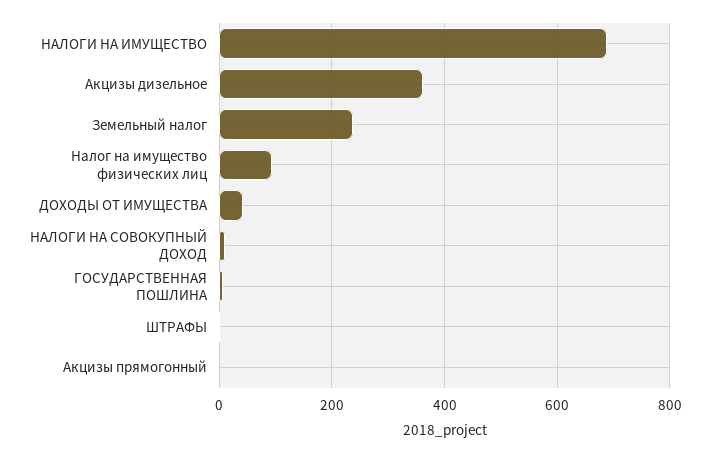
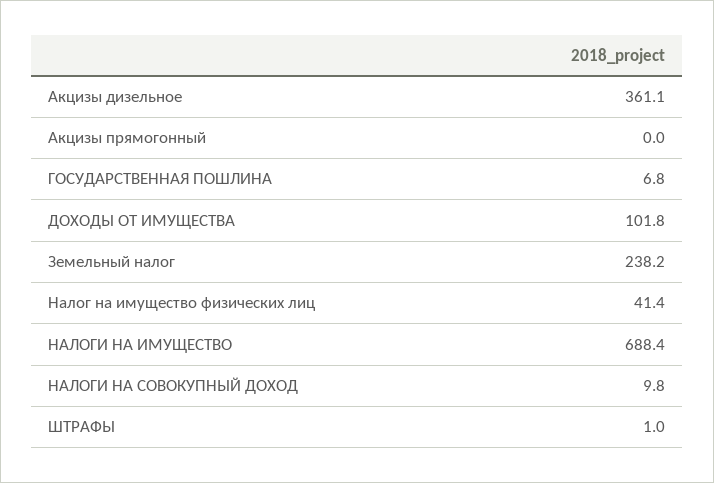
  {
    "НАЛОГИ НА ИМУЩЕСТВО": 688.4,
    "Акцизы дизельное": 361.1,
    "Земельный налог": 238.2,
-   "Налог на имущество физических лиц": 100,
+   "Налог на имущество физических лиц": 41.4,
-   "ДОХОДЫ ОТ ИМУЩЕСТВА": 40,
+   "ДОХОДЫ ОТ ИМУЩЕСТВА": 101.8,
    "НАЛОГИ НА СОВОКУПНЫЙ ДОХОД": 9.8,
    "ГОСУДАРСТВЕННАЯ ПОШЛИНА": 6.8,
    "ШТРАФЫ": 1,
    "Акцизы прямогонный": 0
  }

